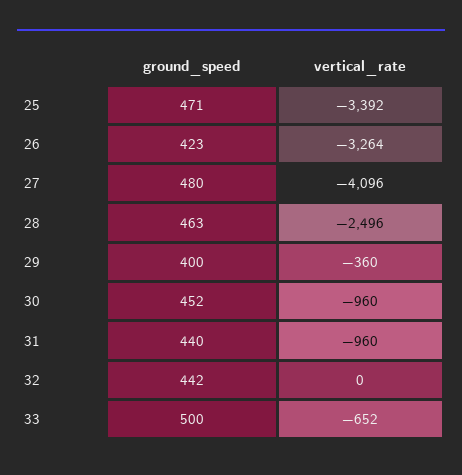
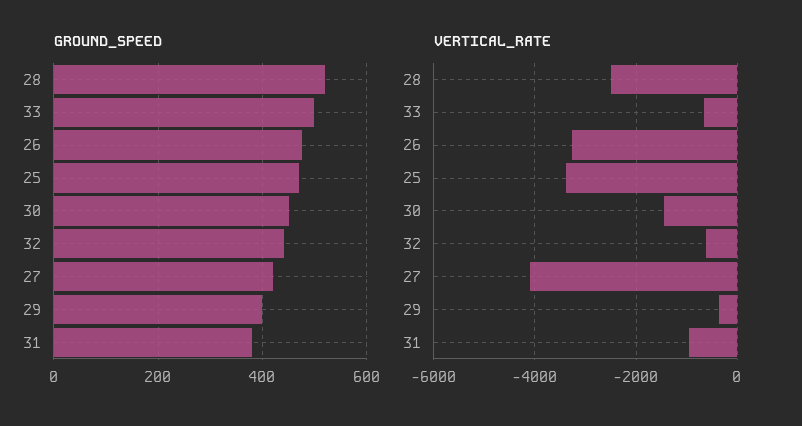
  {
    "ground_speed": {
      "25": 471,
-     "26": 423,
+     "26": 480,
-     "27": 480,
+     "27": 420,
-     "28": 463,
+     "28": 520,
      "29": 400,
      "30": 452,
-     "31": 440,
+     "31": 380,
      "32": 442,
      "33": 500
    },
    "vertical_rate": {
      "25": -3392,
      "26": -3264,
      "27": -4096,
      "28": -2496,
      "29": -360,
-     "30": -960,
+     "30": -1400,
      "31": -960,
-     "32": 0,
+     "32": -600,
      "33": -652
    }
  }

